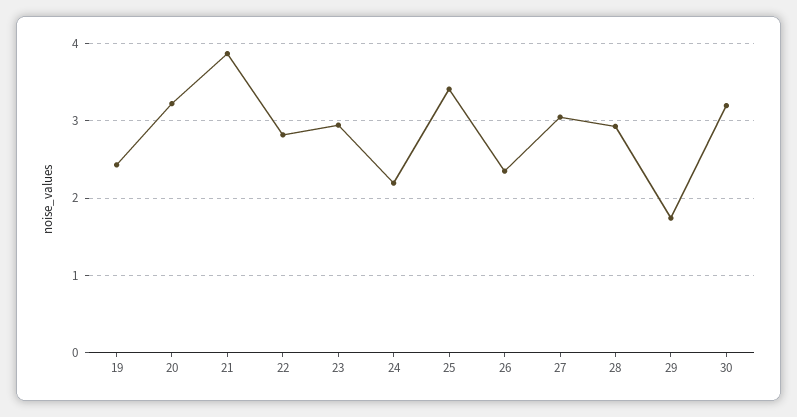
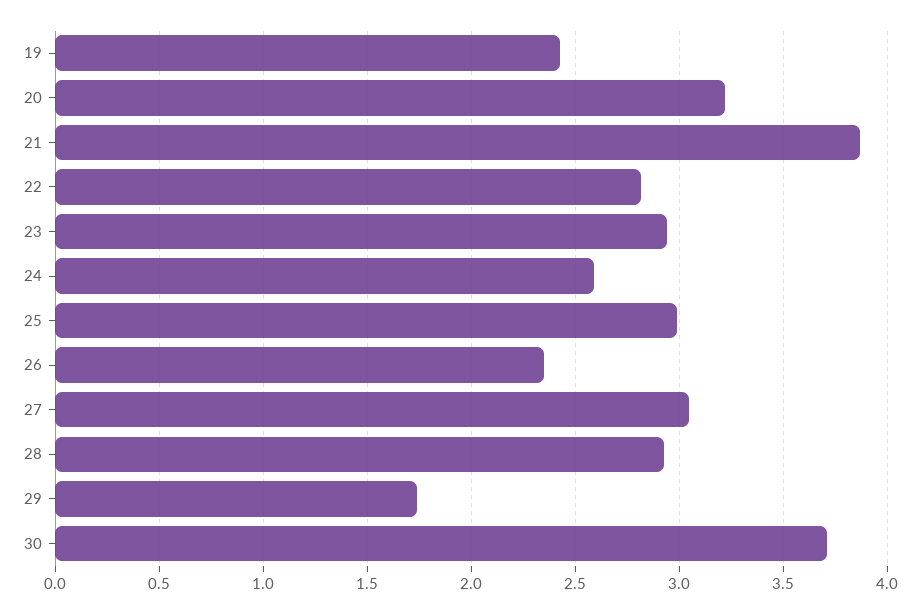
  {
    "19": 2.45,
    "20": 3.2,
    "21": 3.85,
    "22": 2.8,
    "23": 2.95,
-   "24": 2.2,
+   "24": 2.6,
-   "25": 3.4,
+   "25": 3,
    "26": 2.35,
    "27": 3.05,
    "28": 2.95,
    "29": 1.75,
-   "30": 3.2
+   "30": 3.7
  }

